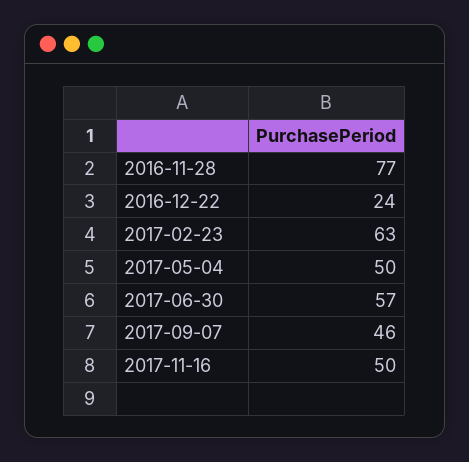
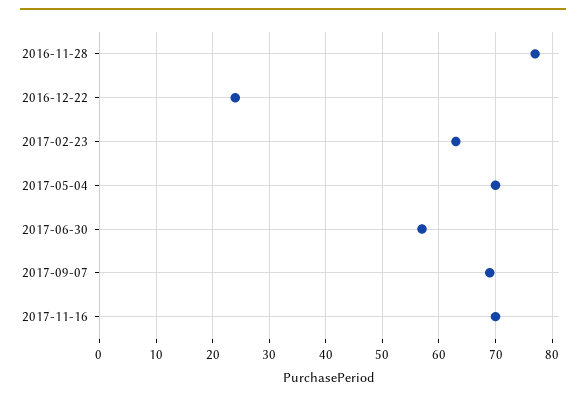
  {
    "2016-11-28": 77,
    "2016-12-22": 24,
    "2017-02-23": 63,
-   "2017-05-04": 50,
+   "2017-05-04": 70,
    "2017-06-30": 57,
-   "2017-09-07": 46,
+   "2017-09-07": 70,
-   "2017-11-16": 50
+   "2017-11-16": 70
  }

